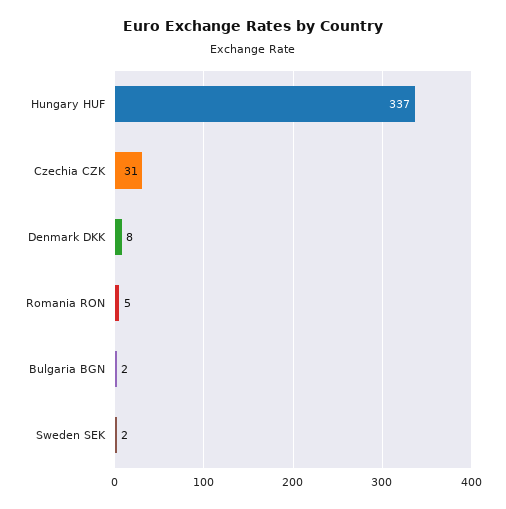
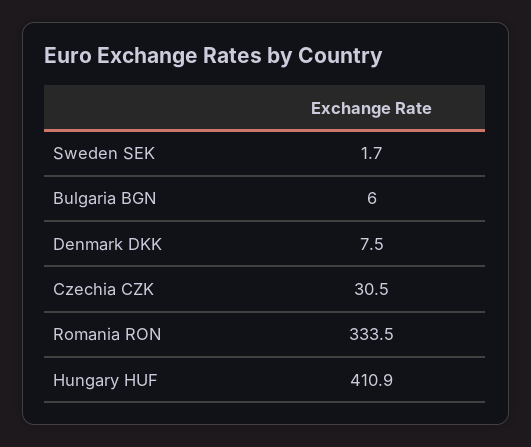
  {
-   "Hungary HUF": 337,
+   "Hungary HUF": 410.9,
    "Czechia CZK": 30.5,
    "Denmark DKK": 7.5,
-   "Romania RON": 5,
+   "Romania RON": 333.5,
-   "Bulgaria BGN": 2,
+   "Bulgaria BGN": 6,
    "Sweden SEK": 1.7
  }

